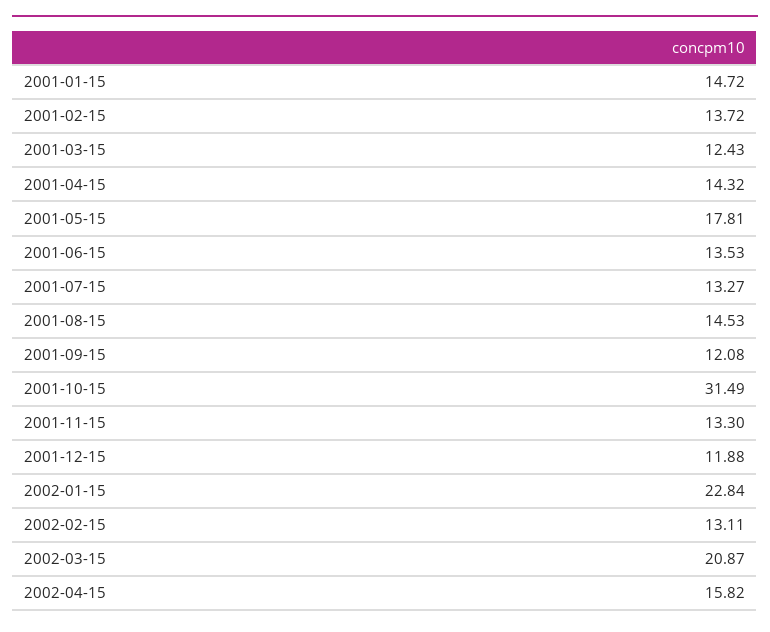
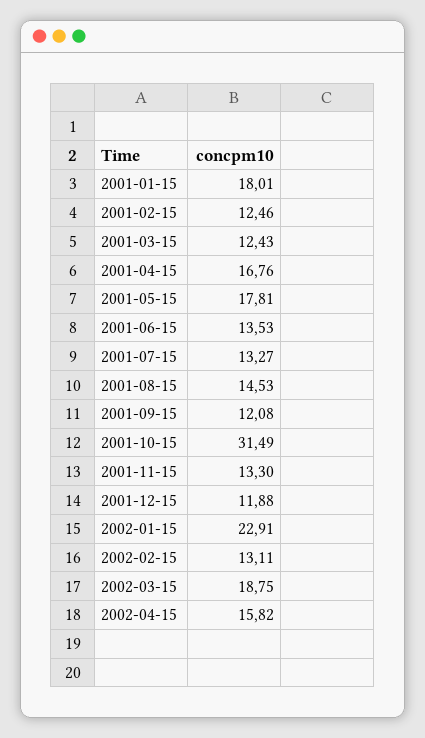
  {
-   "2001-01-15": 14.72,
+   "2001-01-15": 18.01,
-   "2001-02-15": 13.72,
+   "2001-02-15": 12.46,
    "2001-03-15": 12.43,
-   "2001-04-15": 14.32,
+   "2001-04-15": 16.76,
    "2001-05-15": 17.81,
    "2001-06-15": 13.53,
    "2001-07-15": 13.27,
    "2001-08-15": 14.53,
    "2001-09-15": 12.08,
    "2001-10-15": 31.49,
    "2001-11-15": 13.3,
    "2001-12-15": 11.88,
-   "2002-01-15": 22.84,
+   "2002-01-15": 22.91,
    "2002-02-15": 13.11,
-   "2002-03-15": 20.87,
+   "2002-03-15": 18.75,
    "2002-04-15": 15.82
  }

